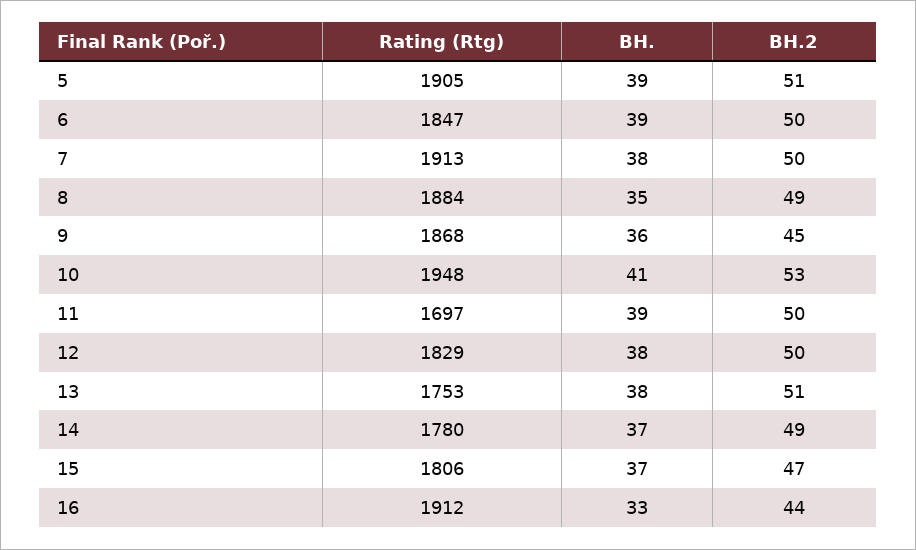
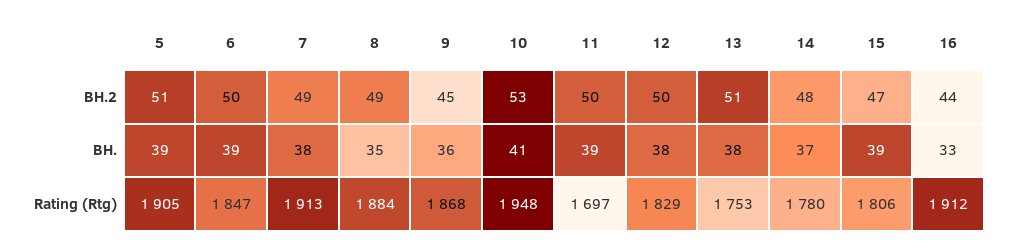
  {
    "Rating (Rtg)": {
      "5": 1905,
      "6": 1847,
      "7": 1913,
      "8": 1884,
      "9": 1868,
      "10": 1948,
      "11": 1697,
      "12": 1829,
      "13": 1753,
      "14": 1780,
      "15": 1806,
      "16": 1912
    },
    "BH.": {
      "5": 39,
      "6": 39,
      "7": 38,
      "8": 35,
      "9": 36,
      "10": 41,
      "11": 39,
      "12": 38,
      "13": 38,
      "14": 37,
-     "15": 37,
+     "15": 39,
      "16": 33
    },
    "BH.2": {
      "5": 51,
      "6": 50,
-     "7": 50,
+     "7": 49,
      "8": 49,
      "9": 45,
      "10": 53,
      "11": 50,
      "12": 50,
      "13": 51,
-     "14": 49,
+     "14": 48,
      "15": 47,
      "16": 44
    }
  }

